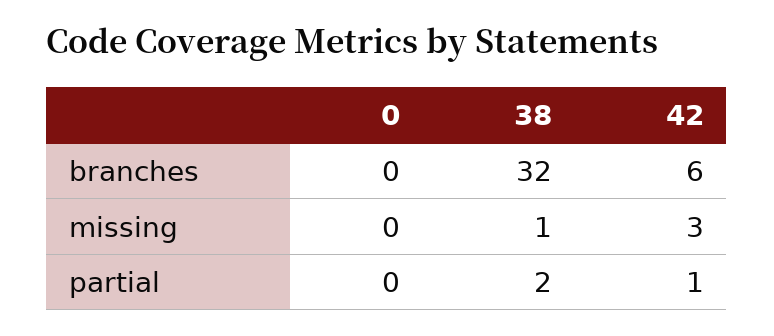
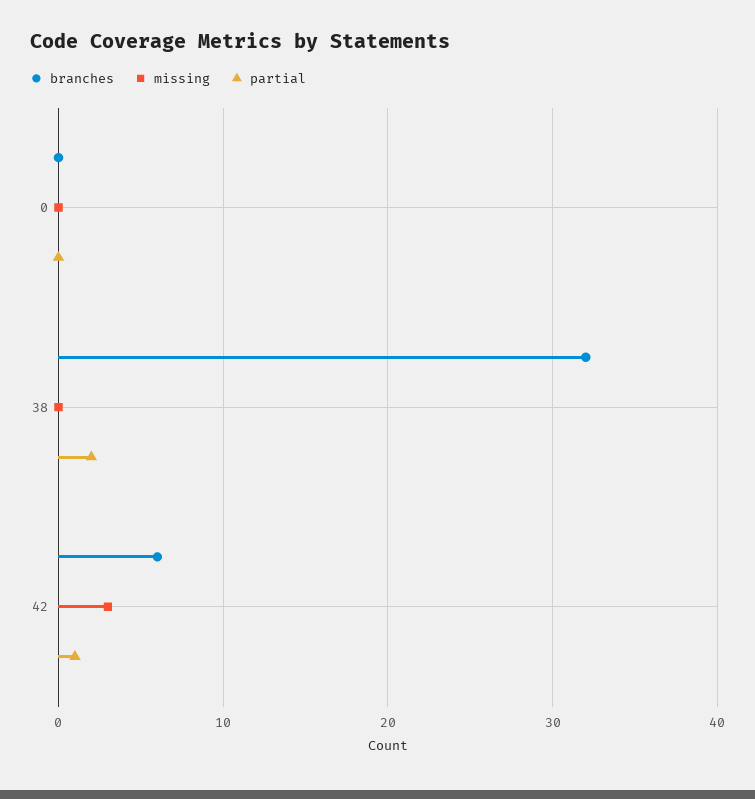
  {
    "branches": {
      "0": 0,
      "38": 32,
      "42": 6
    },
    "missing": {
      "0": 0,
-     "38": 1,
+     "38": 0,
      "42": 3
    },
    "partial": {
      "0": 0,
      "38": 2,
      "42": 1
    }
  }

